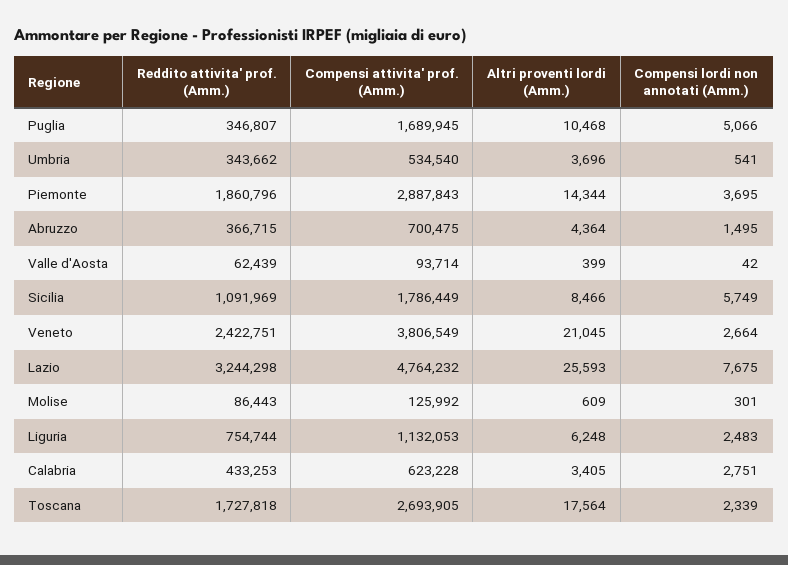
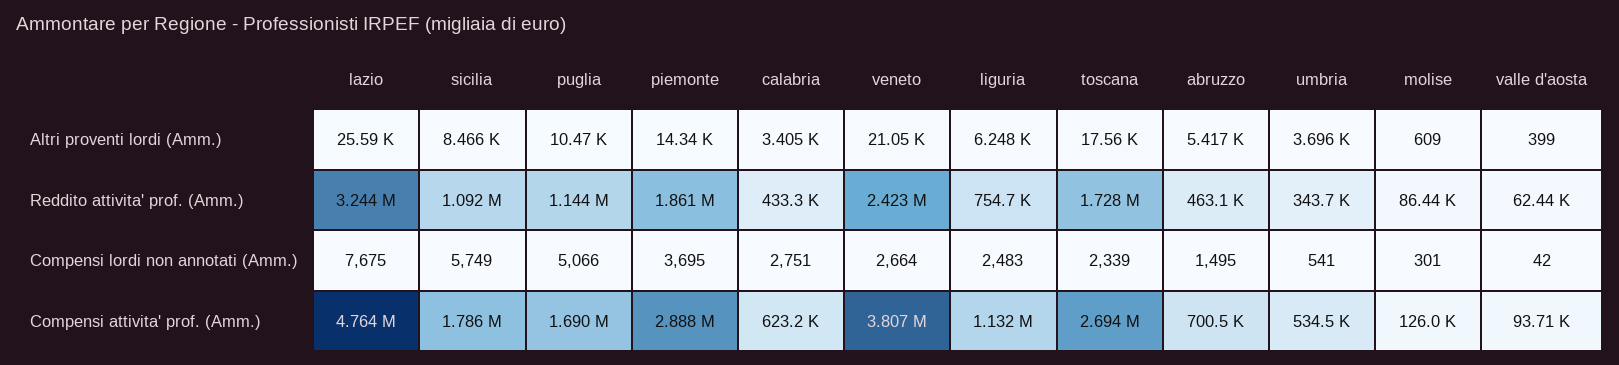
  {
    "Reddito attivita' prof. (Amm.)": {
-     "Puglia": 346807,
+     "Puglia": 1144000,
      "Umbria": 343662,
      "Piemonte": 1860796,
-     "Abruzzo": 366715,
+     "Abruzzo": 463100,
      "Valle d'Aosta": 62439,
      "Sicilia": 1091969,
      "Veneto": 2422751,
      "Lazio": 3244298,
      "Molise": 86443,
      "Liguria": 754744,
      "Calabria": 433253,
      "Toscana": 1727818
    },
    "Compensi attivita' prof. (Amm.)": {
      "Puglia": 1689945,
      "Umbria": 534540,
      "Piemonte": 2887843,
      "Abruzzo": 700475,
      "Valle d'Aosta": 93714,
      "Sicilia": 1786449,
      "Veneto": 3806549,
      "Lazio": 4764232,
      "Molise": 125992,
      "Liguria": 1132053,
      "Calabria": 623228,
      "Toscana": 2693905
    },
    "Altri proventi lordi (Amm.)": {
      "Puglia": 10468,
      "Umbria": 3696,
      "Piemonte": 14344,
-     "Abruzzo": 4364,
+     "Abruzzo": 5417,
      "Valle d'Aosta": 399,
      "Sicilia": 8466,
      "Veneto": 21045,
      "Lazio": 25593,
      "Molise": 609,
      "Liguria": 6248,
      "Calabria": 3405,
      "Toscana": 17564
    },
    "Compensi lordi non annotati (Amm.)": {
      "Puglia": 5066,
      "Umbria": 541,
      "Piemonte": 3695,
      "Abruzzo": 1495,
      "Valle d'Aosta": 42,
      "Sicilia": 5749,
      "Veneto": 2664,
      "Lazio": 7675,
      "Molise": 301,
      "Liguria": 2483,
      "Calabria": 2751,
      "Toscana": 2339
    }
  }

